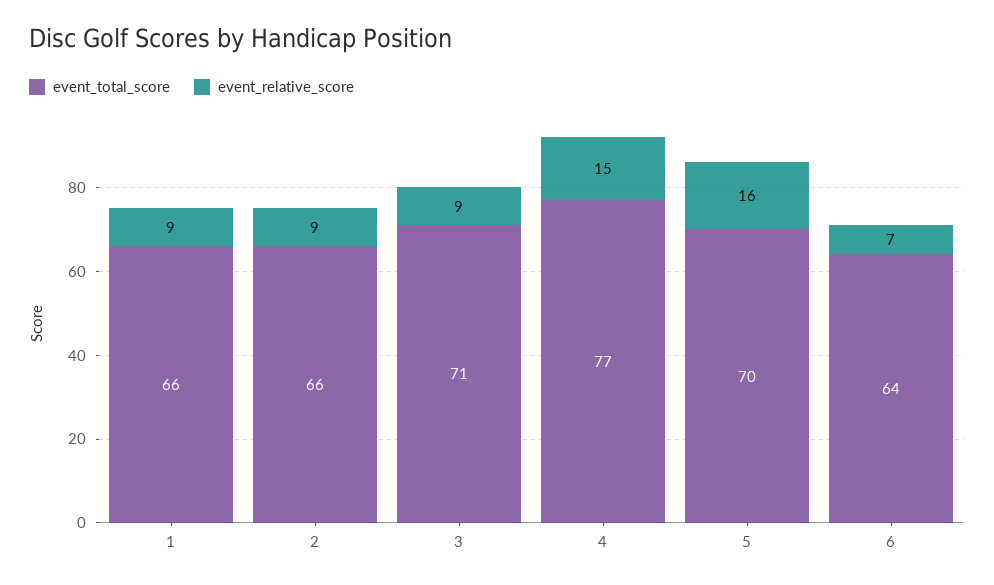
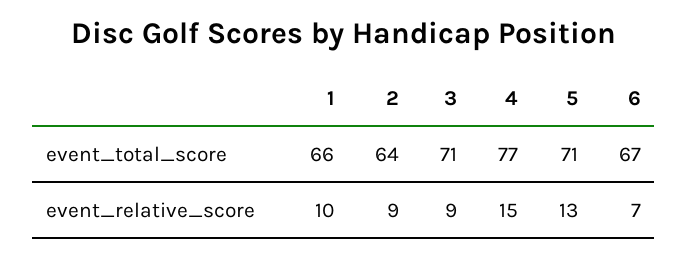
  {
    "event_total_score": {
      "1": 66,
-     "2": 66,
+     "2": 64,
      "3": 71,
      "4": 77,
-     "5": 70,
+     "5": 71,
-     "6": 64
+     "6": 67
    },
    "event_relative_score": {
-     "1": 9,
+     "1": 10,
      "2": 9,
      "3": 9,
      "4": 15,
-     "5": 16,
+     "5": 13,
      "6": 7
    }
  }

